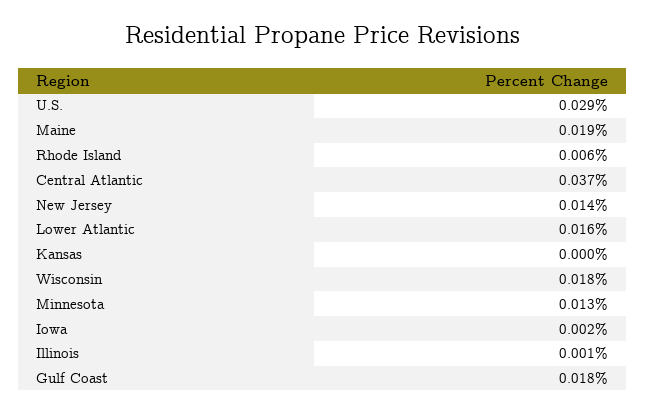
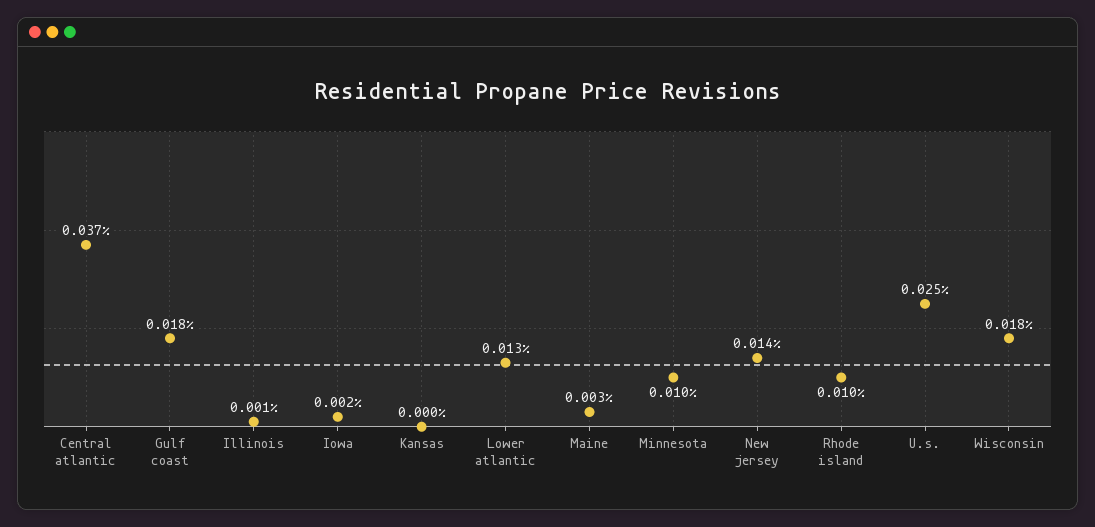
  {
-   "U.S.": 0.029,
+   "U.S.": 0.025,
-   "Maine": 0.019,
+   "Maine": 0.003,
-   "Rhode Island": 0.006,
+   "Rhode Island": 0.01,
    "Central Atlantic": 0.037,
    "New Jersey": 0.014,
-   "Lower Atlantic": 0.016,
+   "Lower Atlantic": 0.013,
    "Kansas": 0,
    "Wisconsin": 0.018,
-   "Minnesota": 0.013,
+   "Minnesota": 0.01,
    "Iowa": 0.002,
    "Illinois": 0.001,
    "Gulf Coast": 0.018
  }

